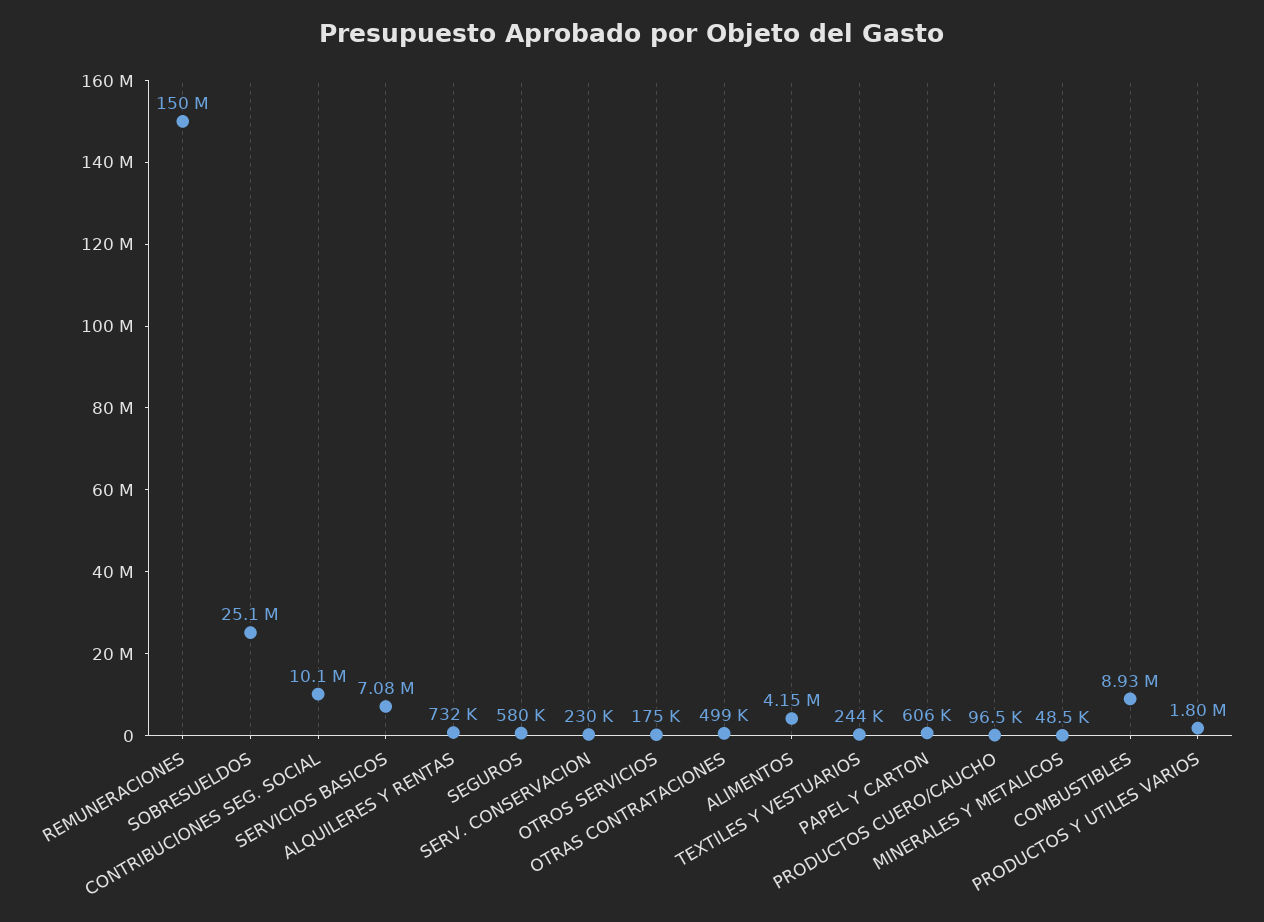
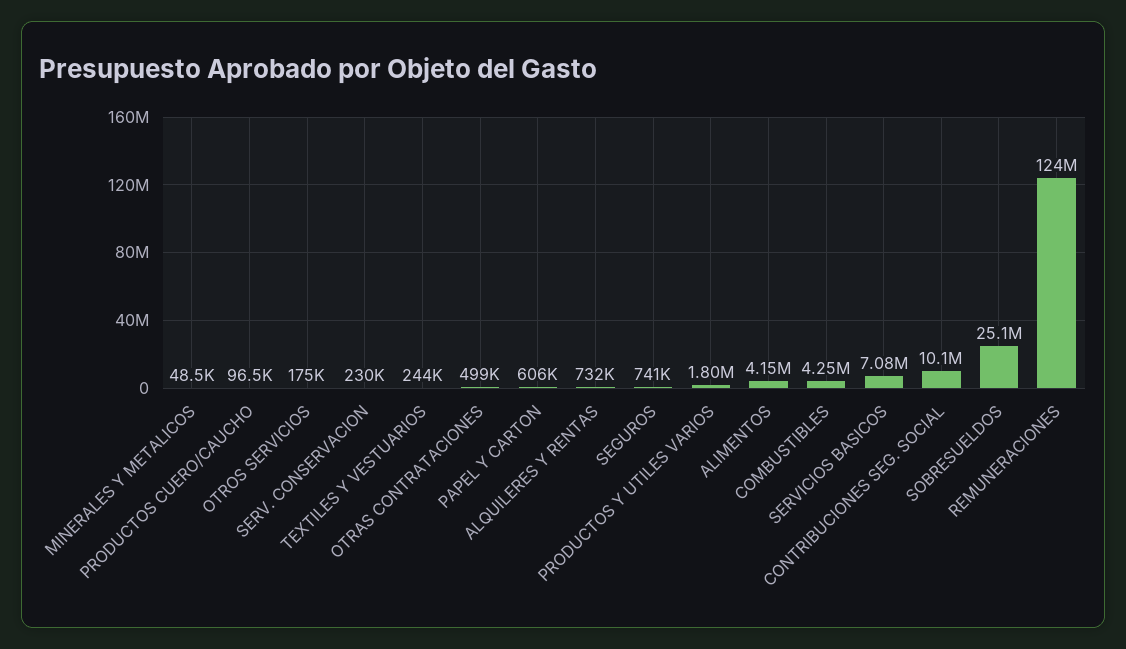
  {
-   "REMUNERACIONES": 150000000,
+   "REMUNERACIONES": 124000000,
    "SOBRESUELDOS": 25100000,
    "CONTRIBUCIONES SEG. SOCIAL": 10100000,
    "SERVICIOS BASICOS": 7080000,
    "ALQUILERES Y RENTAS": 732000,
-   "SEGUROS": 580000,
+   "SEGUROS": 741000,
    "SERV. CONSERVACION": 230000,
    "OTROS SERVICIOS": 175000,
    "OTRAS CONTRATACIONES": 499000,
    "ALIMENTOS": 4150000,
    "TEXTILES Y VESTUARIOS": 244000,
    "PAPEL Y CARTON": 606000,
    "PRODUCTOS CUERO/CAUCHO": 96500,
    "MINERALES Y METALICOS": 48500,
-   "COMBUSTIBLES": 8930000,
+   "COMBUSTIBLES": 4250000,
    "PRODUCTOS Y UTILES VARIOS": 1800000
  }

